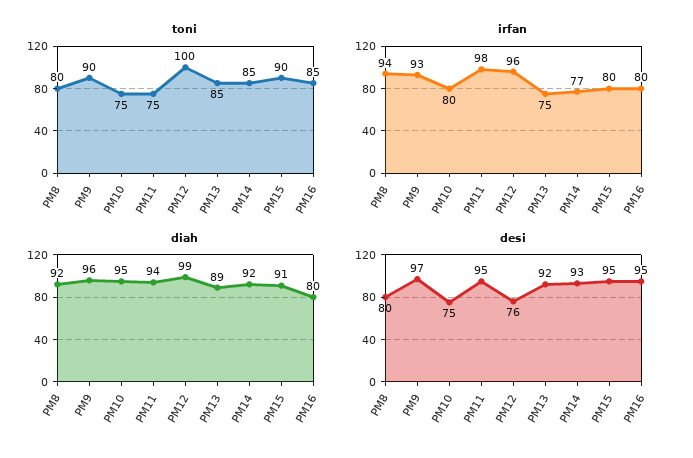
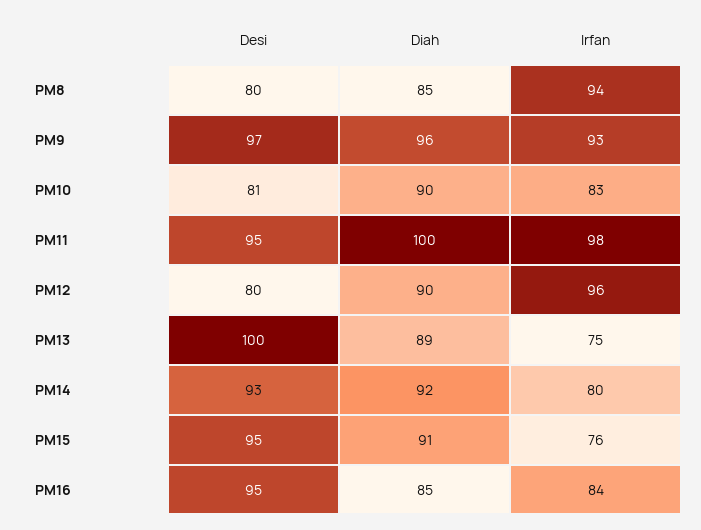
  {
-   "toni": {
-     "PM8": 80,
-     "PM9": 90,
-     "PM10": 75,
-     "PM11": 75,
-     "PM12": 100,
-     "PM13": 85,
-     "PM14": 85,
-     "PM15": 90,
-     "PM16": 85
-   },
    "irfan": {
      "PM8": 94,
      "PM9": 93,
-     "PM10": 80,
+     "PM10": 83,
      "PM11": 98,
      "PM12": 96,
      "PM13": 75,
-     "PM14": 77,
+     "PM14": 80,
-     "PM15": 80,
+     "PM15": 76,
-     "PM16": 80
+     "PM16": 84
    },
    "diah": {
-     "PM8": 92,
+     "PM8": 85,
      "PM9": 96,
-     "PM10": 95,
+     "PM10": 90,
-     "PM11": 94,
+     "PM11": 100,
-     "PM12": 99,
+     "PM12": 90,
      "PM13": 89,
      "PM14": 92,
      "PM15": 91,
-     "PM16": 80
+     "PM16": 85
    },
    "desi": {
      "PM8": 80,
      "PM9": 97,
-     "PM10": 75,
+     "PM10": 81,
      "PM11": 95,
-     "PM12": 76,
+     "PM12": 80,
-     "PM13": 92,
+     "PM13": 100,
      "PM14": 93,
      "PM15": 95,
      "PM16": 95
    }
  }

